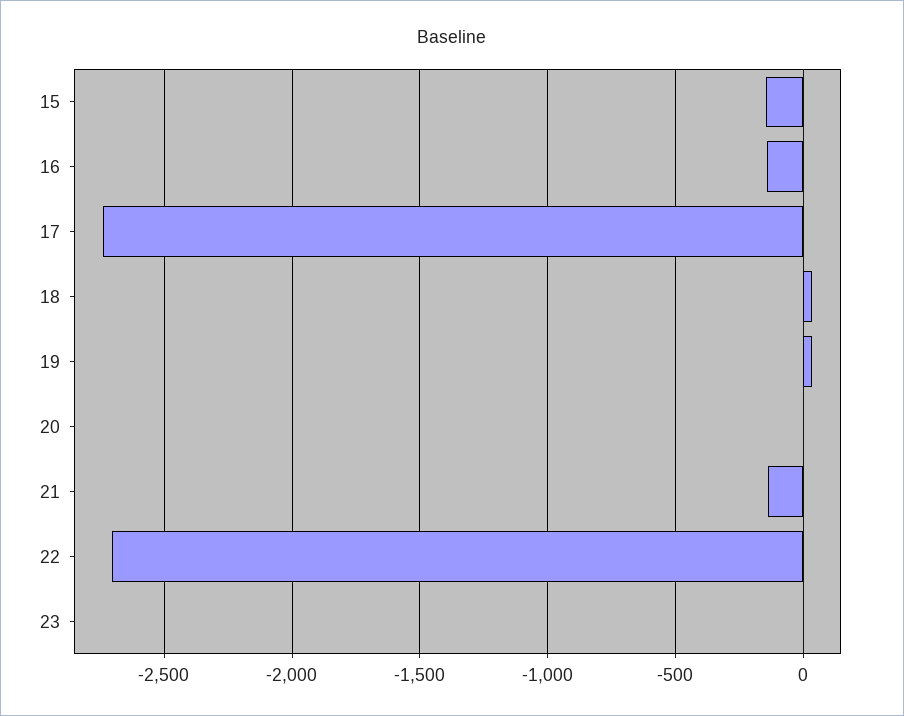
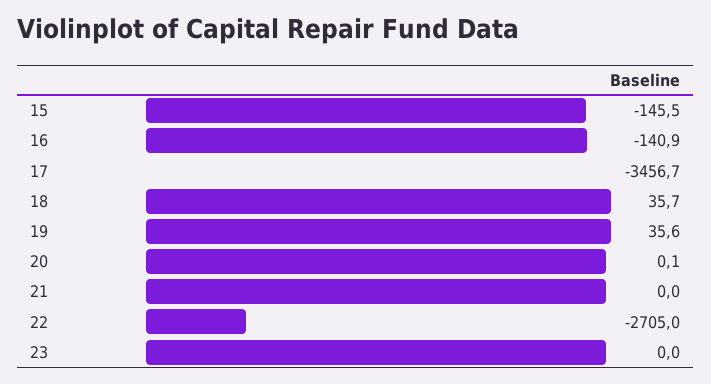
  {
    "15": -145.5,
    "16": -140.9,
-   "17": -2750,
+   "17": -3456.7,
    "18": 35.7,
    "19": 35.6,
    "20": 0.1,
-   "21": -150,
+   "21": 0,
    "22": -2705,
    "23": 0
  }

